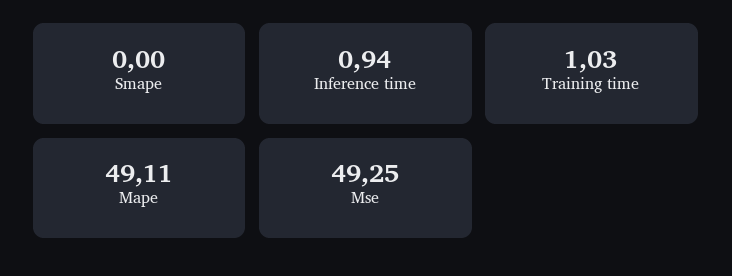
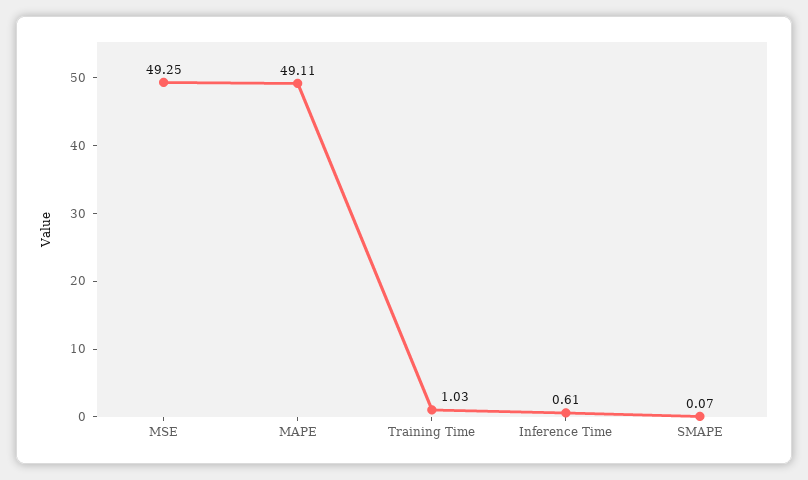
  {
-   "Smape": 0,
+   "Smape": 0.07,
-   "Inference time": 0.94,
+   "Inference time": 0.61,
    "Training time": 1.03,
    "Mape": 49.11,
    "Mse": 49.25
  }

